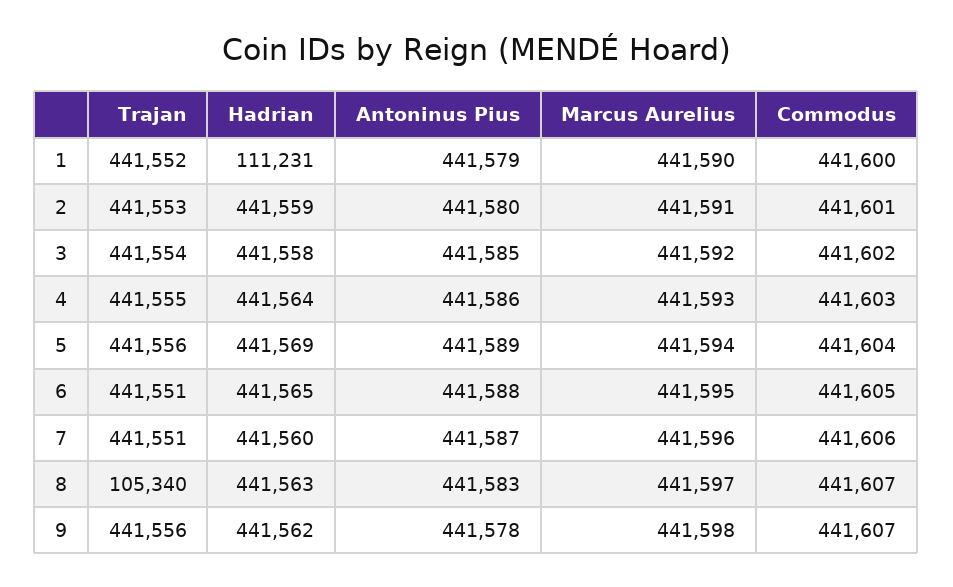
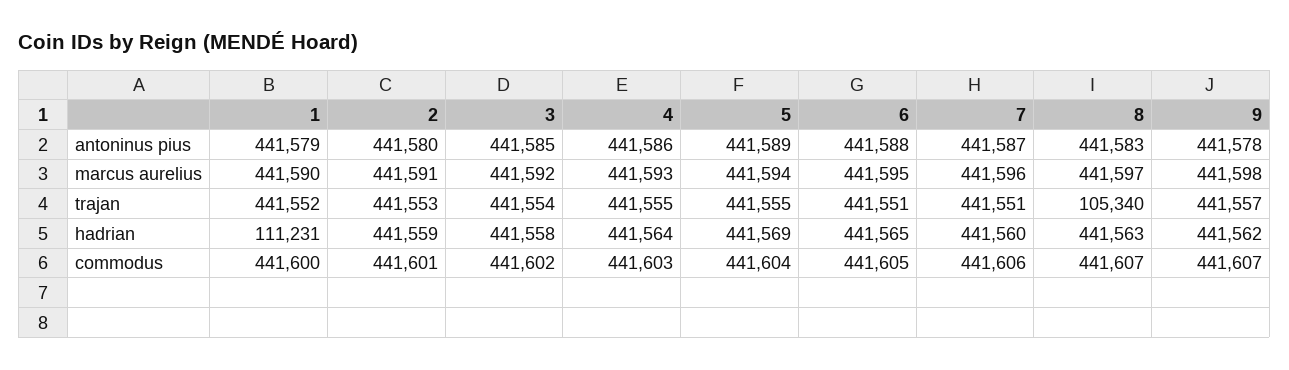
  {
    "Trajan": {
      "1": 441552,
      "2": 441553,
      "3": 441554,
      "4": 441555,
-     "5": 441556,
+     "5": 441555,
      "6": 441551,
      "7": 441551,
      "8": 105340,
-     "9": 441556
+     "9": 441557
    },
    "Hadrian": {
      "1": 111231,
      "2": 441559,
      "3": 441558,
      "4": 441564,
      "5": 441569,
      "6": 441565,
      "7": 441560,
      "8": 441563,
      "9": 441562
    },
    "Antoninus Pius": {
      "1": 441579,
      "2": 441580,
      "3": 441585,
      "4": 441586,
      "5": 441589,
      "6": 441588,
      "7": 441587,
      "8": 441583,
      "9": 441578
    },
    "Marcus Aurelius": {
      "1": 441590,
      "2": 441591,
      "3": 441592,
      "4": 441593,
      "5": 441594,
      "6": 441595,
      "7": 441596,
      "8": 441597,
      "9": 441598
    },
    "Commodus": {
      "1": 441600,
      "2": 441601,
      "3": 441602,
      "4": 441603,
      "5": 441604,
      "6": 441605,
      "7": 441606,
      "8": 441607,
      "9": 441607
    }
  }

